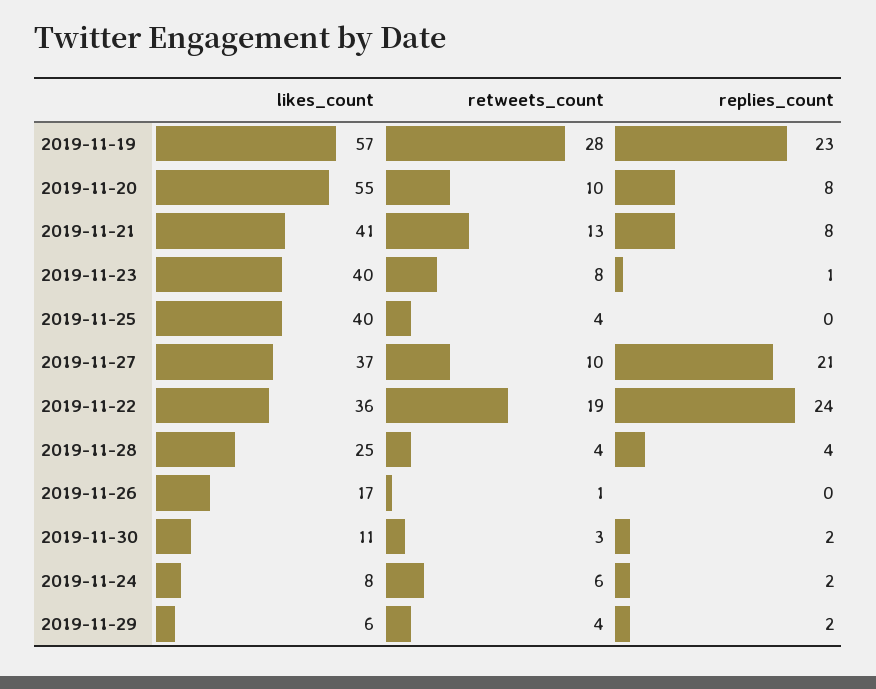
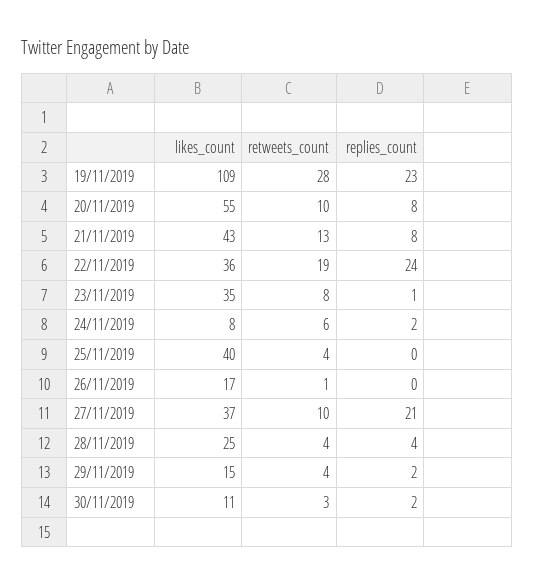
  {
    "likes_count": {
-     "2019-11-19": 57,
+     "2019-11-19": 109,
      "2019-11-20": 55,
-     "2019-11-21": 41,
+     "2019-11-21": 43,
-     "2019-11-23": 40,
+     "2019-11-23": 35,
      "2019-11-25": 40,
      "2019-11-27": 37,
      "2019-11-22": 36,
      "2019-11-28": 25,
      "2019-11-26": 17,
      "2019-11-30": 11,
      "2019-11-24": 8,
-     "2019-11-29": 6
+     "2019-11-29": 15
    },
    "retweets_count": {
      "2019-11-19": 28,
      "2019-11-20": 10,
      "2019-11-21": 13,
      "2019-11-23": 8,
      "2019-11-25": 4,
      "2019-11-27": 10,
      "2019-11-22": 19,
      "2019-11-28": 4,
      "2019-11-26": 1,
      "2019-11-30": 3,
      "2019-11-24": 6,
      "2019-11-29": 4
    },
    "replies_count": {
      "2019-11-19": 23,
      "2019-11-20": 8,
      "2019-11-21": 8,
      "2019-11-23": 1,
      "2019-11-25": 0,
      "2019-11-27": 21,
      "2019-11-22": 24,
      "2019-11-28": 4,
      "2019-11-26": 0,
      "2019-11-30": 2,
      "2019-11-24": 2,
      "2019-11-29": 2
    }
  }

